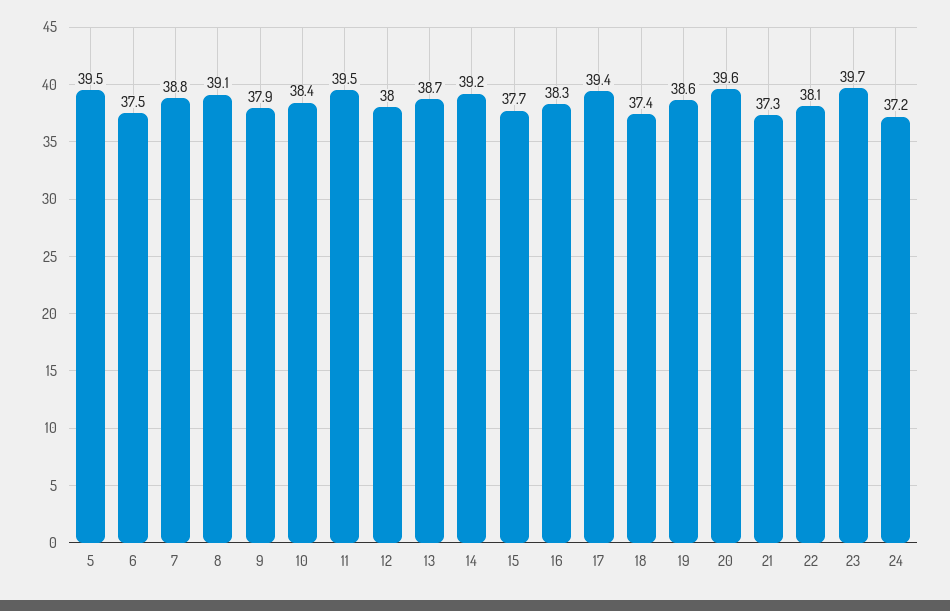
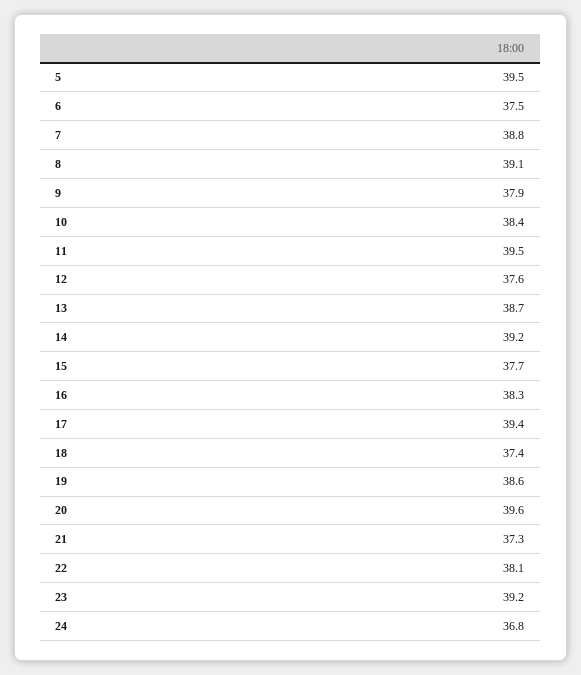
  {
    "5": 39.5,
    "6": 37.5,
    "7": 38.8,
    "8": 39.1,
    "9": 37.9,
    "10": 38.4,
    "11": 39.5,
-   "12": 38,
+   "12": 37.6,
    "13": 38.7,
    "14": 39.2,
    "15": 37.7,
    "16": 38.3,
    "17": 39.4,
    "18": 37.4,
    "19": 38.6,
    "20": 39.6,
    "21": 37.3,
    "22": 38.1,
-   "23": 39.7,
+   "23": 39.2,
-   "24": 37.2
+   "24": 36.8
  }

